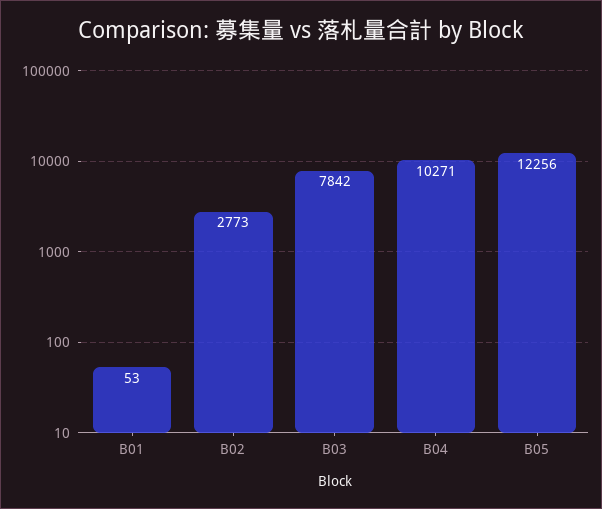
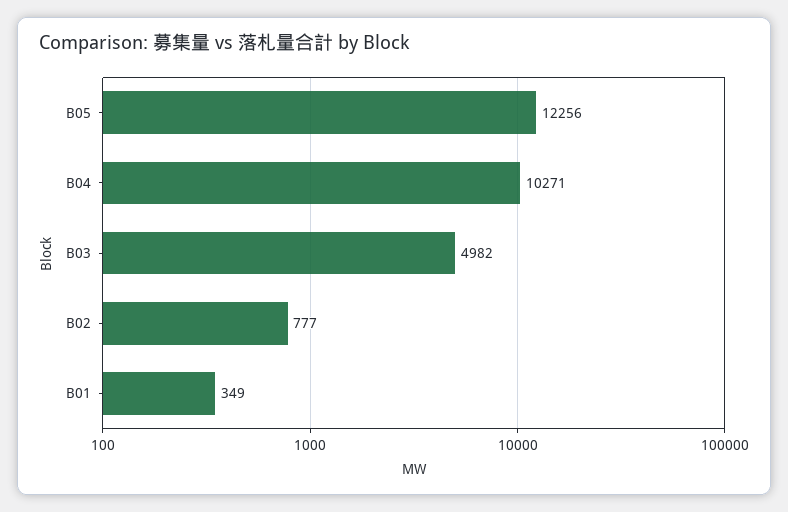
  {
-   "B01": 53,
+   "B01": 349,
-   "B02": 2773,
+   "B02": 777,
-   "B03": 7842,
+   "B03": 4982,
    "B04": 10271,
    "B05": 12256
  }

